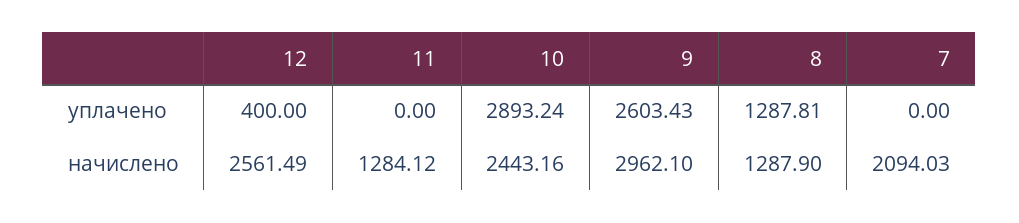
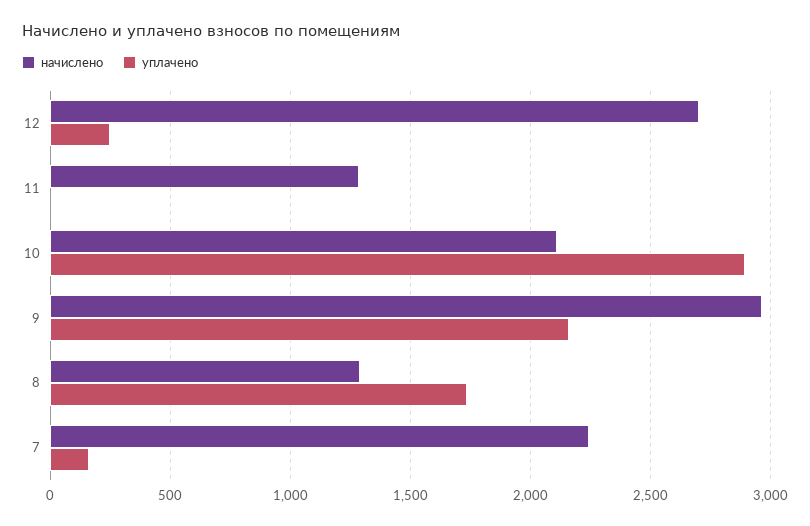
  {
    "уплачено": {
-     "12": 400,
+     "12": 250,
      "11": 0,
      "10": 2893.24,
-     "9": 2603.43,
+     "9": 2150,
-     "8": 1287.81,
+     "8": 1750,
-     "7": 0
+     "7": 150
    },
    "начислено": {
-     "12": 2561.49,
+     "12": 2700,
      "11": 1284.12,
-     "10": 2443.16,
+     "10": 2100,
      "9": 2962.1,
      "8": 1287.9,
-     "7": 2094.03
+     "7": 2250
    }
  }

